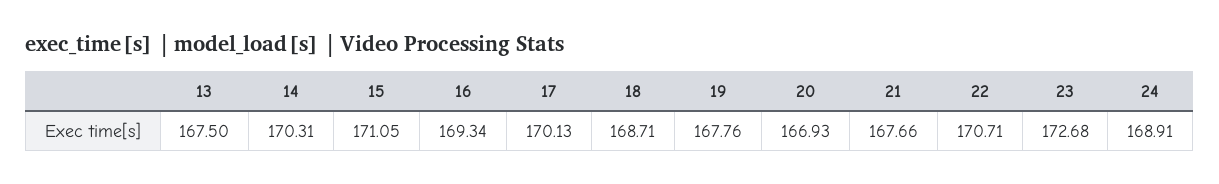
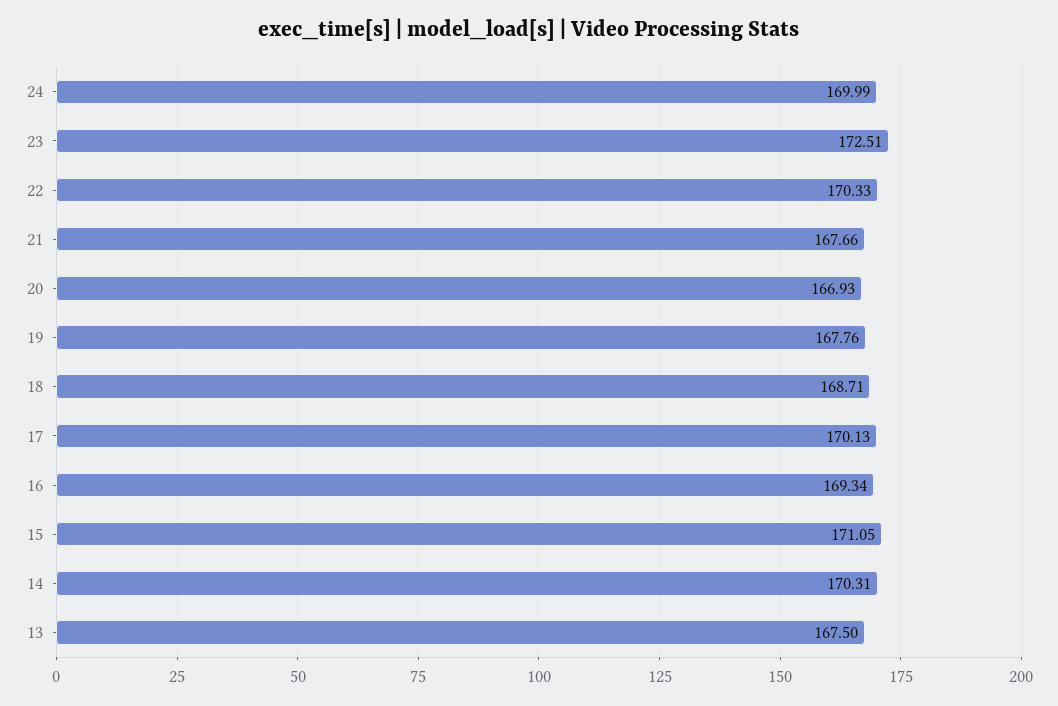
  {
    "13": 167.5,
    "14": 170.31,
    "15": 171.05,
    "16": 169.34,
    "17": 170.13,
    "18": 168.71,
    "19": 167.76,
    "20": 166.93,
    "21": 167.66,
-   "22": 170.71,
+   "22": 170.33,
-   "23": 172.68,
+   "23": 172.51,
-   "24": 168.91
+   "24": 169.99
  }

